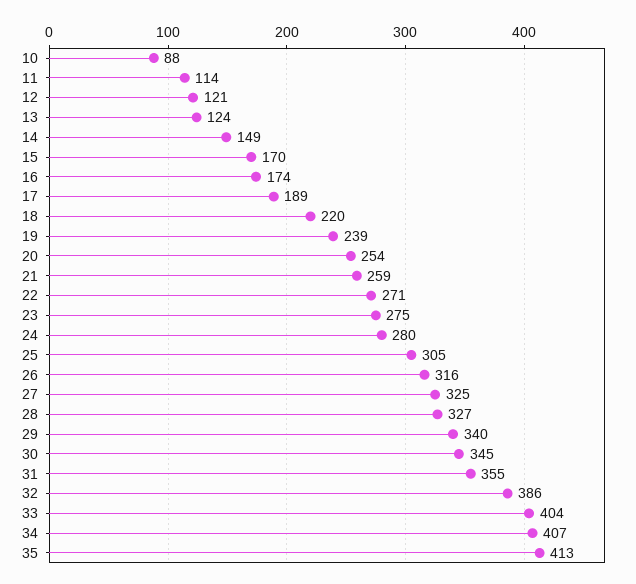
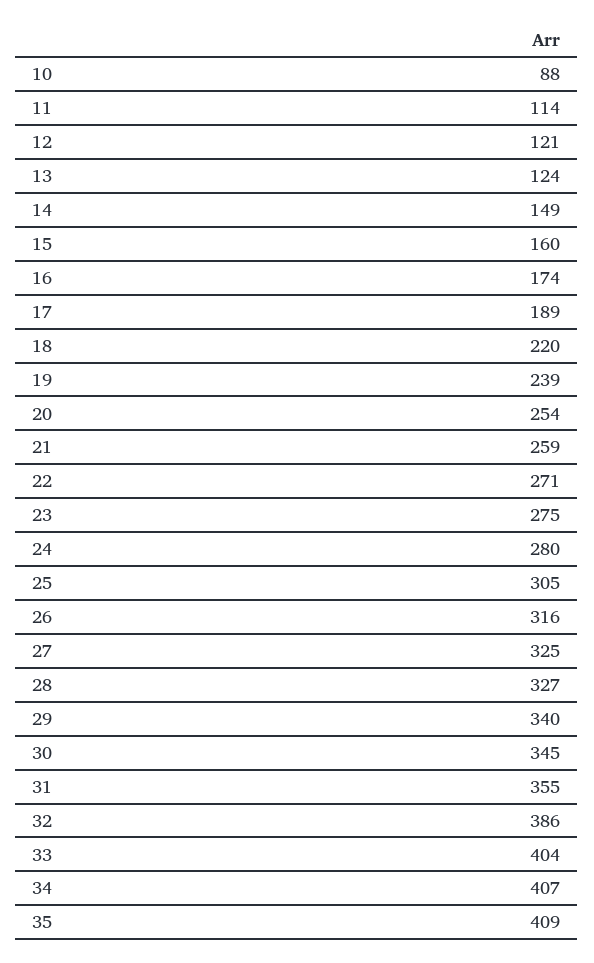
  {
    "10": 88,
    "11": 114,
    "12": 121,
    "13": 124,
    "14": 149,
-   "15": 170,
+   "15": 160,
    "16": 174,
    "17": 189,
    "18": 220,
    "19": 239,
    "20": 254,
    "21": 259,
    "22": 271,
    "23": 275,
    "24": 280,
    "25": 305,
    "26": 316,
    "27": 325,
    "28": 327,
    "29": 340,
    "30": 345,
    "31": 355,
    "32": 386,
    "33": 404,
    "34": 407,
-   "35": 413
+   "35": 409
  }

